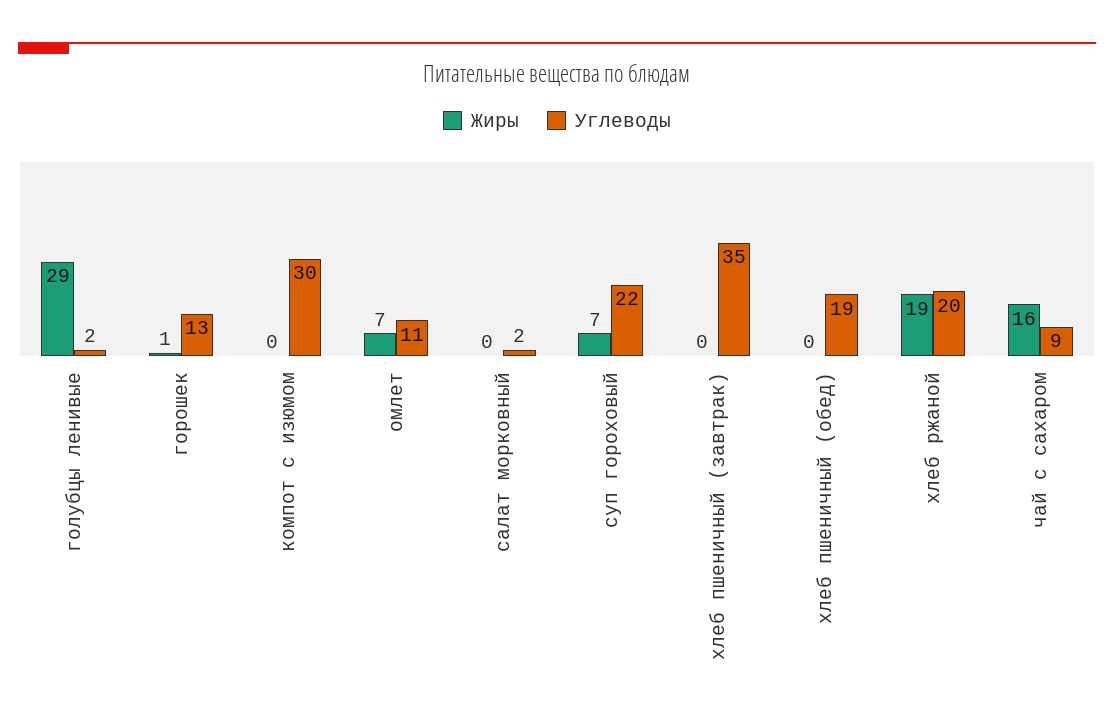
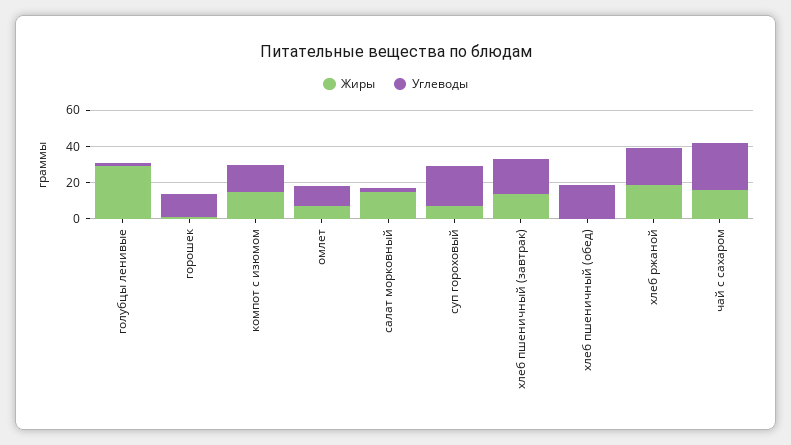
  {
    "Жиры": {
      "голубцы ленивые": 29,
      "горошек": 1,
-     "компот с изюмом": 0,
+     "компот с изюмом": 15,
      "омлет": 7,
-     "салат морковный": 0,
+     "салат морковный": 15,
      "суп гороховый": 7,
-     "хлеб пшеничный (завтрак)": 0,
+     "хлеб пшеничный (завтрак)": 15,
      "хлеб пшеничный (обед)": 0,
      "хлеб ржаной": 19,
      "чай с сахаром": 16
    },
    "Углеводы": {
      "голубцы ленивые": 2,
      "горошек": 13,
-     "компот с изюмом": 30,
+     "компот с изюмом": 15,
      "омлет": 11,
      "салат морковный": 2,
      "суп гороховый": 22,
-     "хлеб пшеничный (завтрак)": 35,
+     "хлеб пшеничный (завтрак)": 20,
      "хлеб пшеничный (обед)": 19,
      "хлеб ржаной": 20,
-     "чай с сахаром": 9
+     "чай с сахаром": 25
    }
  }

